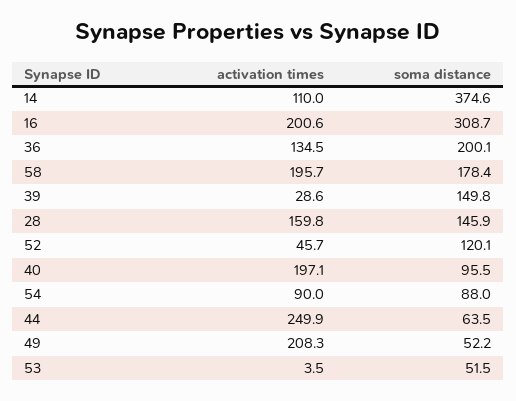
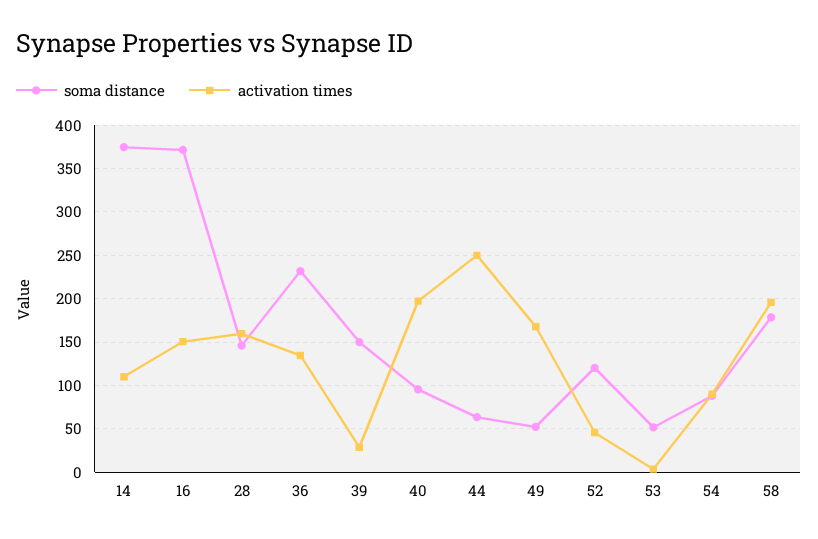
  {
    "activation times": {
      "14": 110,
-     "16": 200.6,
+     "16": 150,
      "36": 134.5,
      "58": 195.7,
      "39": 28.6,
      "28": 159.8,
      "52": 45.7,
      "40": 197.1,
      "54": 90,
      "44": 249.9,
-     "49": 208.3,
+     "49": 170,
      "53": 3.5
    },
    "soma distance": {
      "14": 374.6,
-     "16": 308.7,
+     "16": 370,
-     "36": 200.1,
+     "36": 230,
      "58": 178.4,
      "39": 149.8,
      "28": 145.9,
      "52": 120.1,
      "40": 95.5,
      "54": 88,
      "44": 63.5,
      "49": 52.2,
      "53": 51.5
    }
  }

